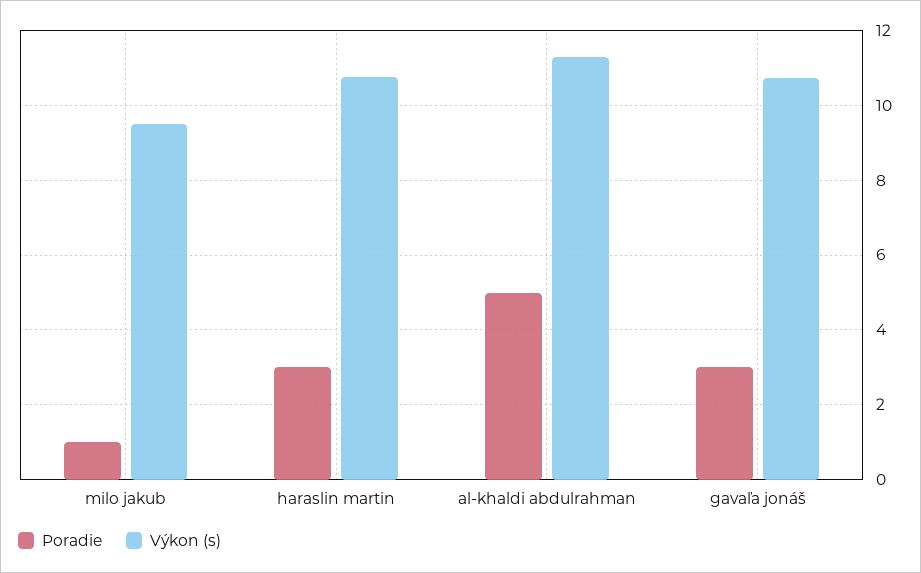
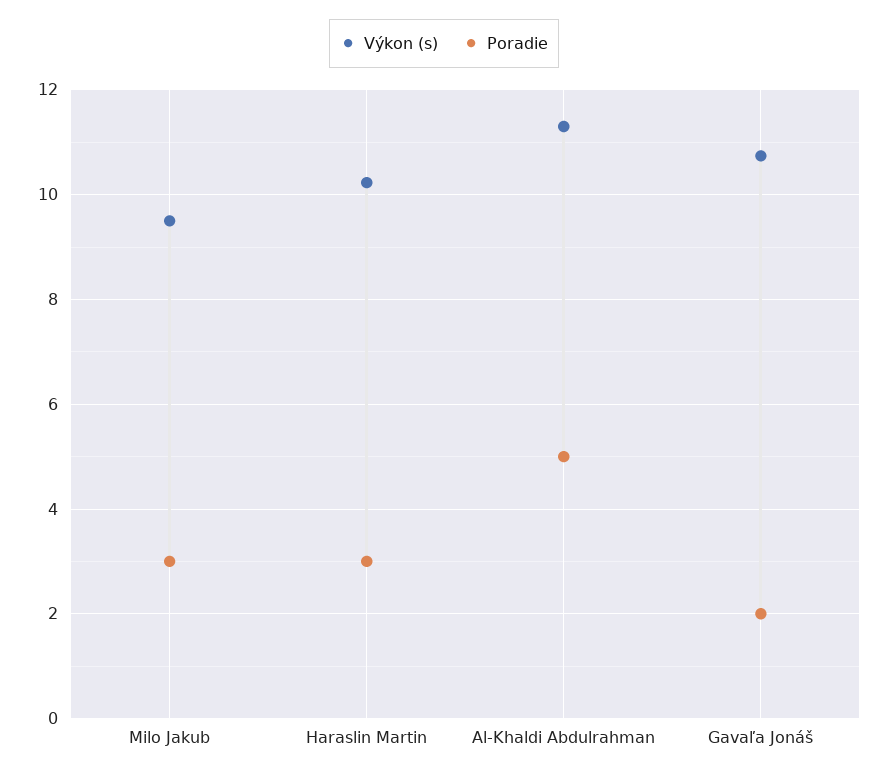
  {
    "Poradie": {
-     "milo jakub": 1,
+     "milo jakub": 3,
      "haraslin martin": 3,
      "al-khaldi abdulrahman": 5,
-     "gavaľa jonáš": 3
+     "gavaľa jonáš": 2
    },
    "Výkon (s)": {
      "milo jakub": 9.6,
-     "haraslin martin": 10.8,
+     "haraslin martin": 10.2,
      "al-khaldi abdulrahman": 11.4,
      "gavaľa jonáš": 10.8
    }
  }

